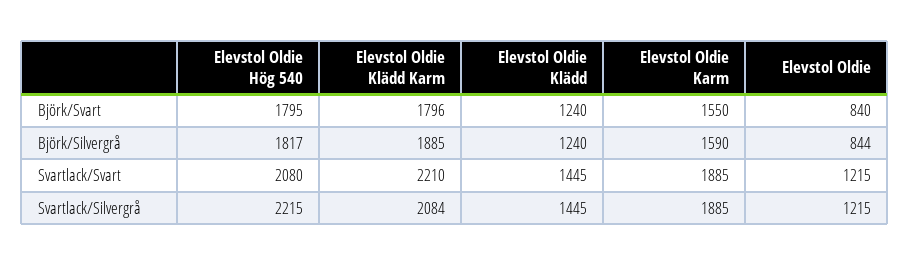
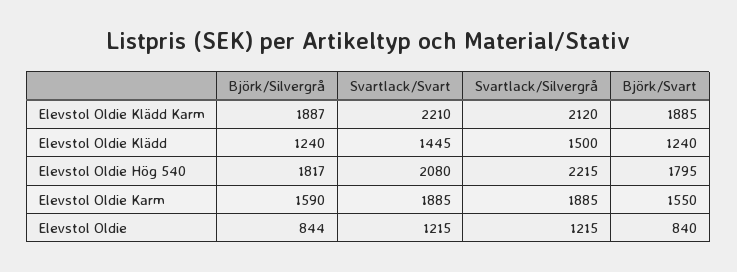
  {
    "Elevstol Oldie Hög 540": {
      "Björk/Svart": 1795,
      "Björk/Silvergrå": 1817,
      "Svartlack/Svart": 2080,
      "Svartlack/Silvergrå": 2215
    },
    "Elevstol Oldie Klädd Karm": {
-     "Björk/Svart": 1796,
+     "Björk/Svart": 1885,
-     "Björk/Silvergrå": 1885,
+     "Björk/Silvergrå": 1887,
      "Svartlack/Svart": 2210,
-     "Svartlack/Silvergrå": 2084
+     "Svartlack/Silvergrå": 2120
    },
    "Elevstol Oldie Klädd": {
      "Björk/Svart": 1240,
      "Björk/Silvergrå": 1240,
      "Svartlack/Svart": 1445,
-     "Svartlack/Silvergrå": 1445
+     "Svartlack/Silvergrå": 1500
    },
    "Elevstol Oldie Karm": {
      "Björk/Svart": 1550,
      "Björk/Silvergrå": 1590,
      "Svartlack/Svart": 1885,
      "Svartlack/Silvergrå": 1885
    },
    "Elevstol Oldie": {
      "Björk/Svart": 840,
      "Björk/Silvergrå": 844,
      "Svartlack/Svart": 1215,
      "Svartlack/Silvergrå": 1215
    }
  }

